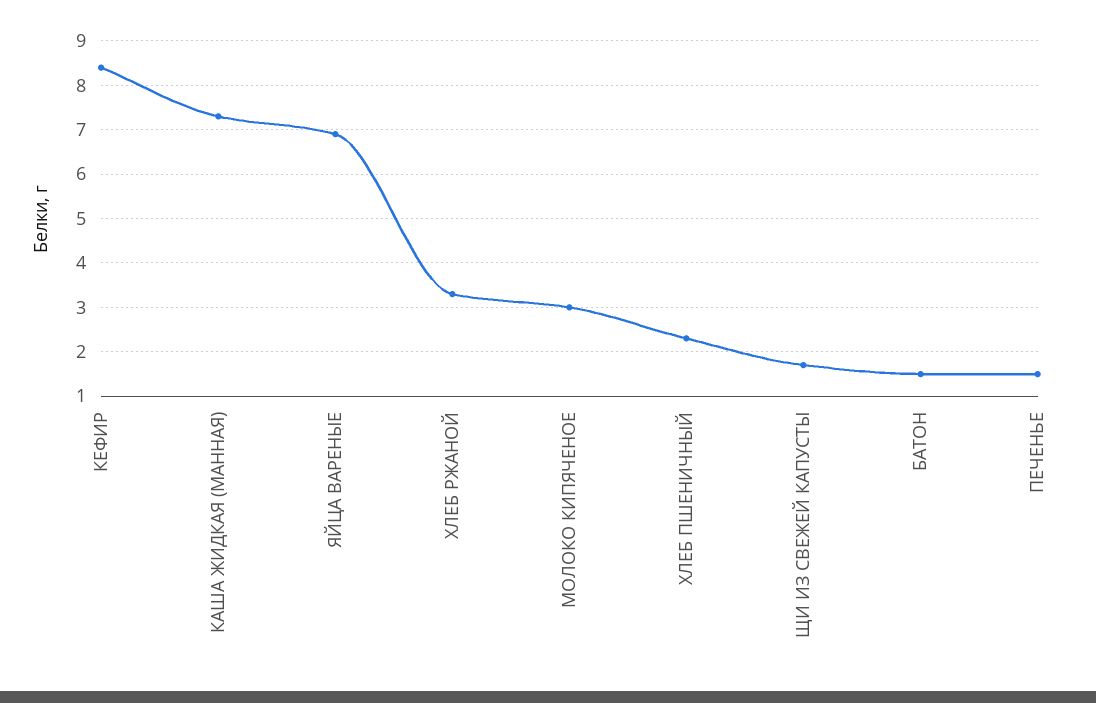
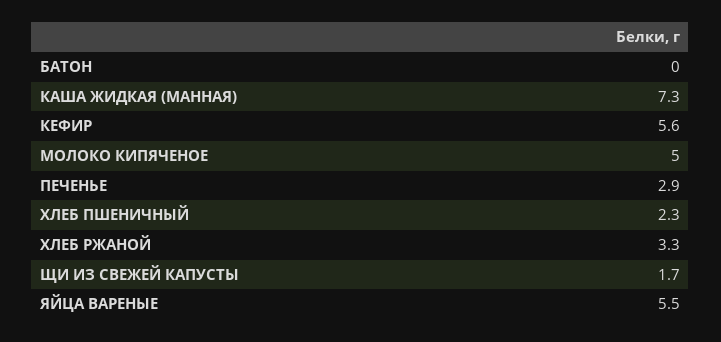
  {
-   "КЕФИР": 8.5,
+   "КЕФИР": 5.6,
    "КАША ЖИДКАЯ (МАННАЯ)": 7.3,
-   "ЯЙЦА ВАРЕНЫЕ": 7,
+   "ЯЙЦА ВАРЕНЫЕ": 5.5,
    "ХЛЕБ РЖАНОЙ": 3.3,
-   "МОЛОКО КИПЯЧЕНОЕ": 3,
+   "МОЛОКО КИПЯЧЕНОЕ": 5,
    "ХЛЕБ ПШЕНИЧНЫЙ": 2.3,
    "ЩИ ИЗ СВЕЖЕЙ КАПУСТЫ": 1.7,
-   "БАТОН": 1.5,
+   "БАТОН": 0,
-   "ПЕЧЕНЬЕ": 1.5
+   "ПЕЧЕНЬЕ": 2.9
  }

